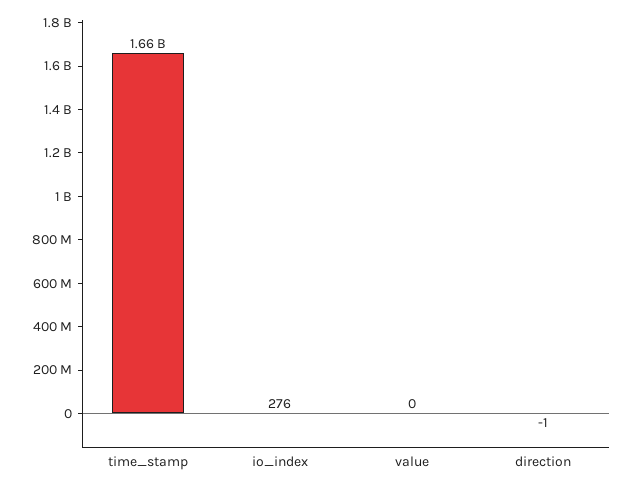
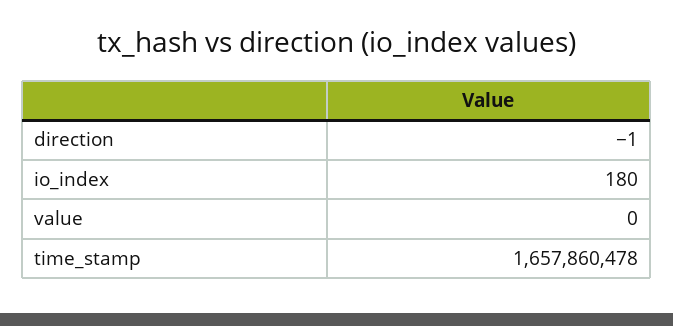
  {
    "time_stamp": 1657860478,
-   "io_index": 276,
+   "io_index": 180,
    "value": 0,
    "direction": -1
  }

